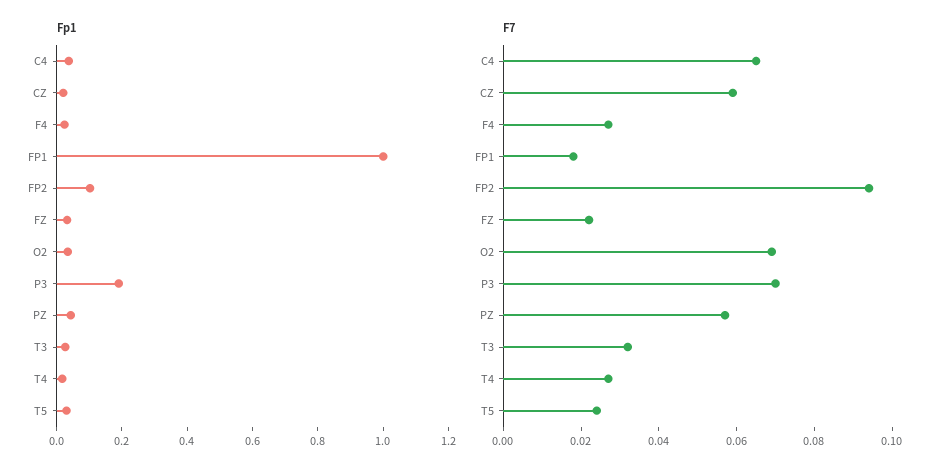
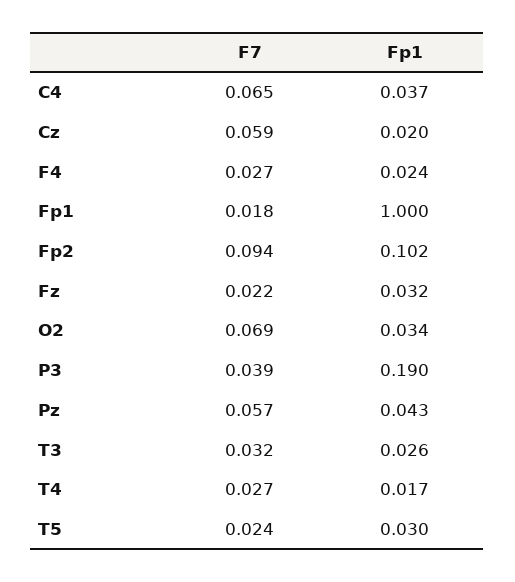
  {
    "Fp1": {
      "C4": 0.037,
      "CZ": 0.02,
      "F4": 0.024,
      "FP1": 1,
      "FP2": 0.102,
      "FZ": 0.032,
      "O2": 0.034,
      "P3": 0.19,
      "PZ": 0.043,
      "T3": 0.026,
      "T4": 0.017,
      "T5": 0.03
    },
    "F7": {
      "C4": 0.065,
      "CZ": 0.059,
      "F4": 0.027,
      "FP1": 0.018,
      "FP2": 0.094,
      "FZ": 0.022,
      "O2": 0.069,
-     "P3": 0.07,
+     "P3": 0.039,
      "PZ": 0.057,
      "T3": 0.032,
      "T4": 0.027,
      "T5": 0.024
    }
  }

